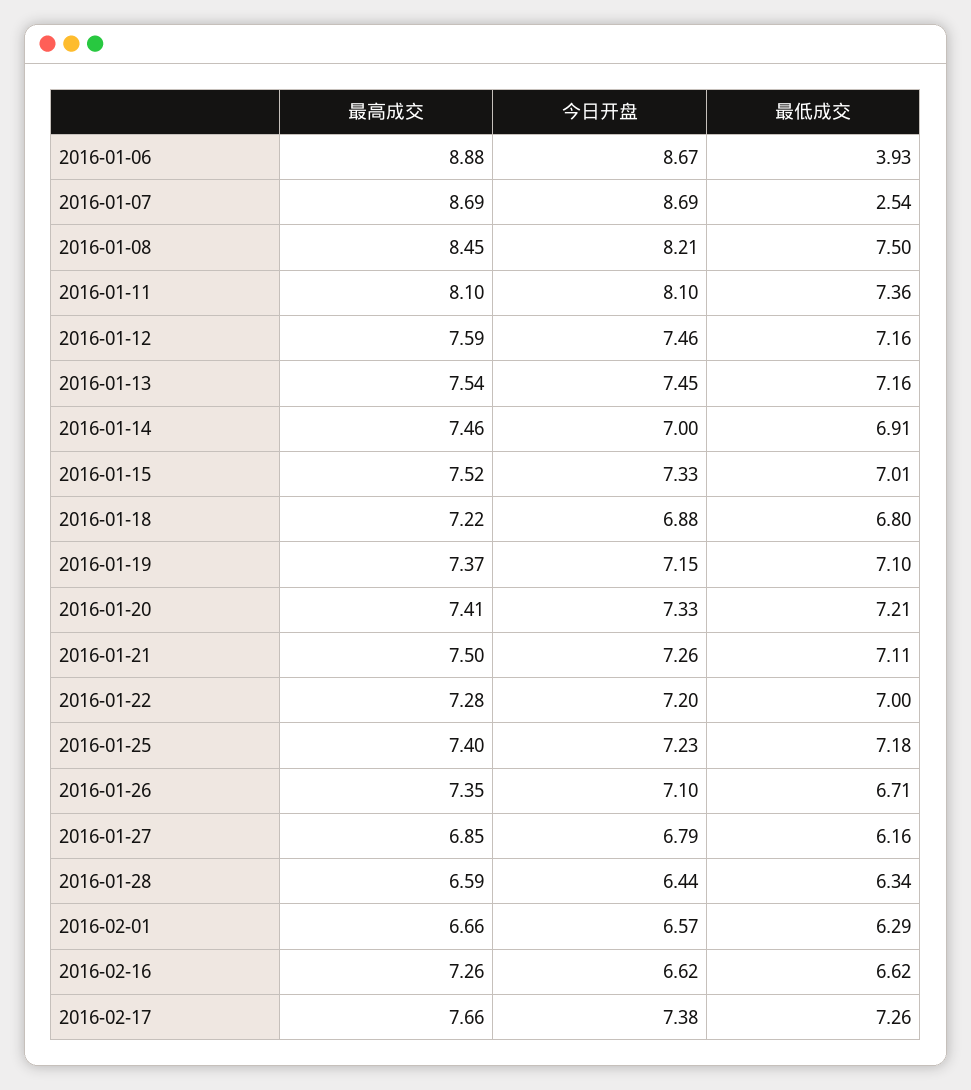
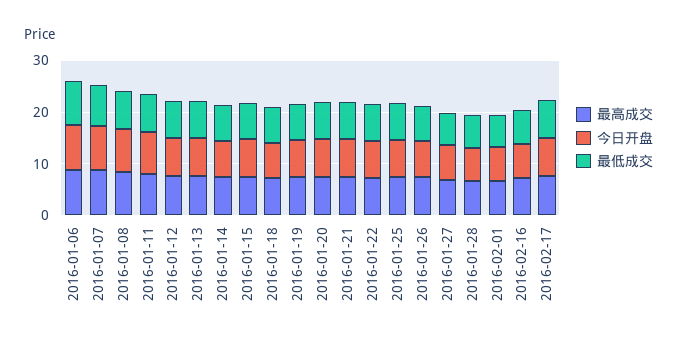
  {
    "最高成交": {
      "2016-01-06": 8.88,
      "2016-01-07": 8.69,
      "2016-01-08": 8.45,
      "2016-01-11": 8.1,
      "2016-01-12": 7.59,
      "2016-01-13": 7.54,
      "2016-01-14": 7.46,
      "2016-01-15": 7.52,
      "2016-01-18": 7.22,
      "2016-01-19": 7.37,
      "2016-01-20": 7.41,
      "2016-01-21": 7.5,
      "2016-01-22": 7.28,
      "2016-01-25": 7.4,
      "2016-01-26": 7.35,
      "2016-01-27": 6.85,
      "2016-01-28": 6.59,
      "2016-02-01": 6.66,
      "2016-02-16": 7.26,
      "2016-02-17": 7.66
    },
    "今日开盘": {
      "2016-01-06": 8.67,
      "2016-01-07": 8.69,
      "2016-01-08": 8.21,
      "2016-01-11": 8.1,
      "2016-01-12": 7.46,
      "2016-01-13": 7.45,
      "2016-01-14": 7,
      "2016-01-15": 7.33,
      "2016-01-18": 6.88,
      "2016-01-19": 7.15,
      "2016-01-20": 7.33,
      "2016-01-21": 7.26,
      "2016-01-22": 7.2,
      "2016-01-25": 7.23,
      "2016-01-26": 7.1,
      "2016-01-27": 6.79,
      "2016-01-28": 6.44,
      "2016-02-01": 6.57,
      "2016-02-16": 6.62,
      "2016-02-17": 7.38
    },
    "最低成交": {
-     "2016-01-06": 3.93,
+     "2016-01-06": 8,
-     "2016-01-07": 2.54,
+     "2016-01-07": 8,
      "2016-01-08": 7.5,
      "2016-01-11": 7.36,
      "2016-01-12": 7.16,
      "2016-01-13": 7.16,
      "2016-01-14": 6.91,
      "2016-01-15": 7.01,
      "2016-01-18": 6.8,
      "2016-01-19": 7.1,
      "2016-01-20": 7.21,
      "2016-01-21": 7.11,
      "2016-01-22": 7,
      "2016-01-25": 7.18,
      "2016-01-26": 6.71,
      "2016-01-27": 6.16,
      "2016-01-28": 6.34,
      "2016-02-01": 6.29,
      "2016-02-16": 6.62,
      "2016-02-17": 7.26
    }
  }

